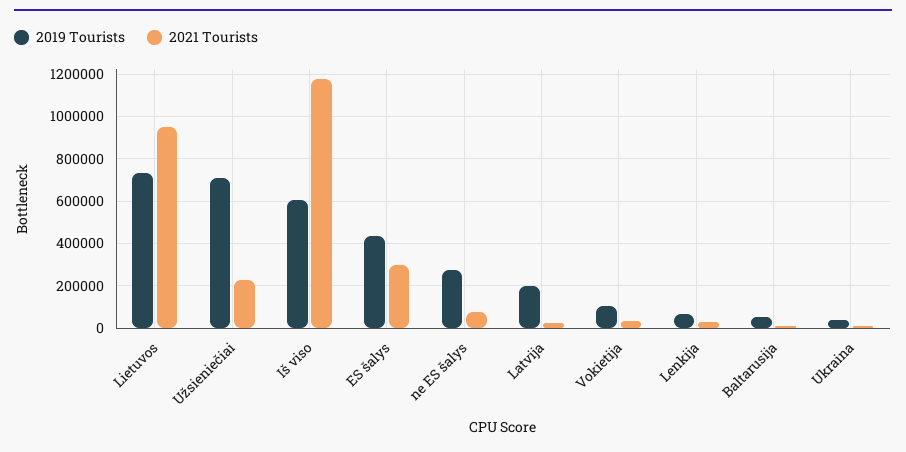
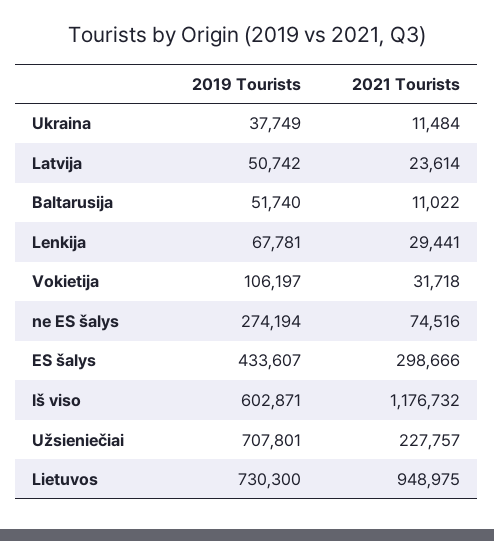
  {
    "2019 Tourists": {
      "Lietuvos": 730300,
      "Užsieniečiai": 707801,
      "Iš viso": 602871,
      "ES šalys": 433607,
      "ne ES šalys": 274194,
-     "Latvija": 200000,
+     "Latvija": 50742,
      "Vokietija": 106197,
      "Lenkija": 67781,
      "Baltarusija": 51740,
      "Ukraina": 37749
    },
    "2021 Tourists": {
      "Lietuvos": 948975,
      "Užsieniečiai": 227757,
      "Iš viso": 1176732,
      "ES šalys": 298666,
      "ne ES šalys": 74516,
      "Latvija": 23614,
      "Vokietija": 31718,
      "Lenkija": 29441,
      "Baltarusija": 11022,
      "Ukraina": 11484
    }
  }

